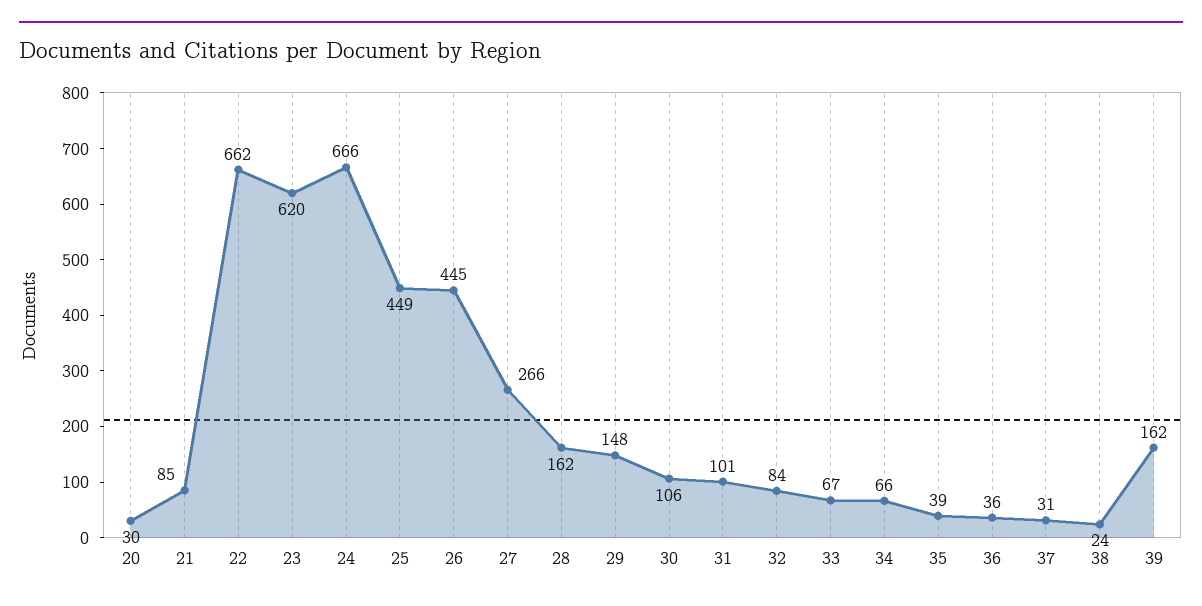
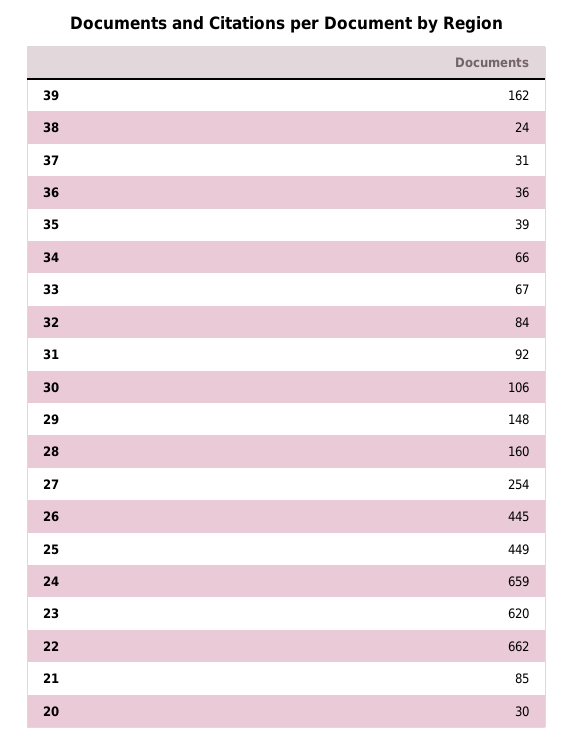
  {
    "20": 30,
    "21": 85,
    "22": 662,
    "23": 620,
-   "24": 666,
+   "24": 659,
    "25": 449,
    "26": 445,
-   "27": 266,
+   "27": 254,
-   "28": 162,
+   "28": 160,
    "29": 148,
    "30": 106,
-   "31": 101,
+   "31": 92,
    "32": 84,
    "33": 67,
    "34": 66,
    "35": 39,
    "36": 36,
    "37": 31,
    "38": 24,
    "39": 162
  }

